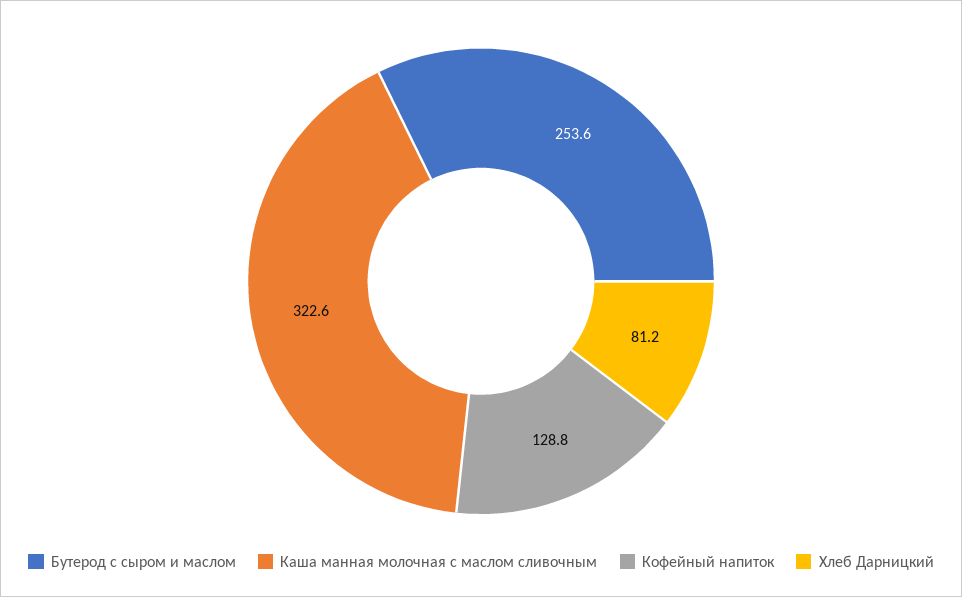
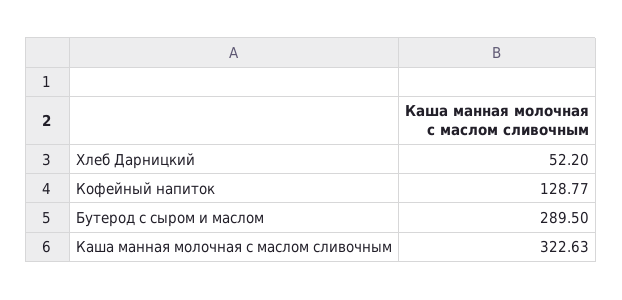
  {
-   "Бутерод с сыром и маслом": 253.6,
+   "Бутерод с сыром и маслом": 289.5,
    "Каша манная молочная с маслом сливочным": 322.63,
    "Кофейный напиток": 128.77,
-   "Хлеб Дарницкий": 81.2
+   "Хлеб Дарницкий": 52.2
  }

